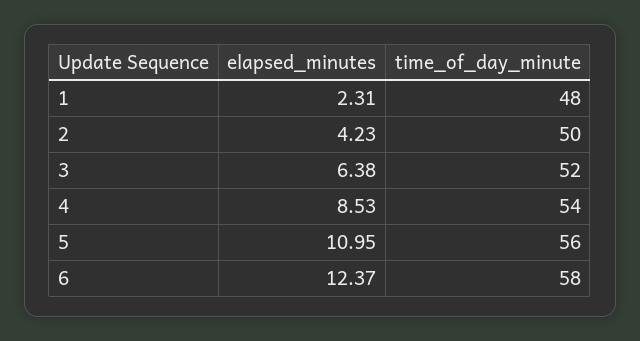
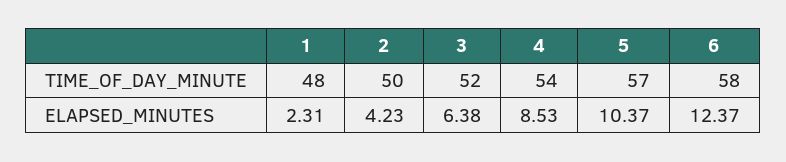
  {
    "elapsed_minutes": {
      "1": 2.31,
      "2": 4.23,
      "3": 6.38,
      "4": 8.53,
-     "5": 10.95,
+     "5": 10.37,
      "6": 12.37
    },
    "time_of_day_minute": {
      "1": 48,
      "2": 50,
      "3": 52,
      "4": 54,
-     "5": 56,
+     "5": 57,
      "6": 58
    }
  }

